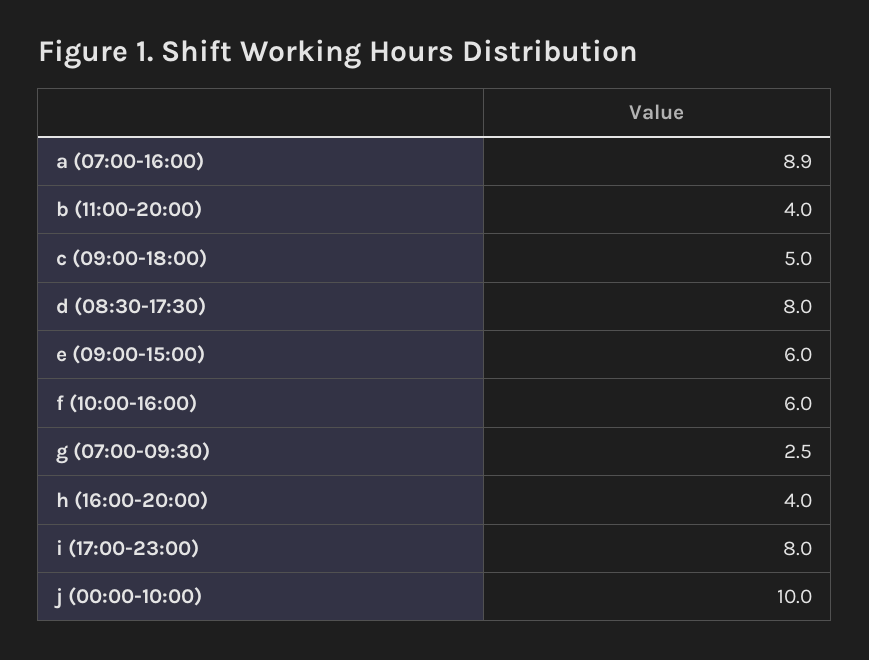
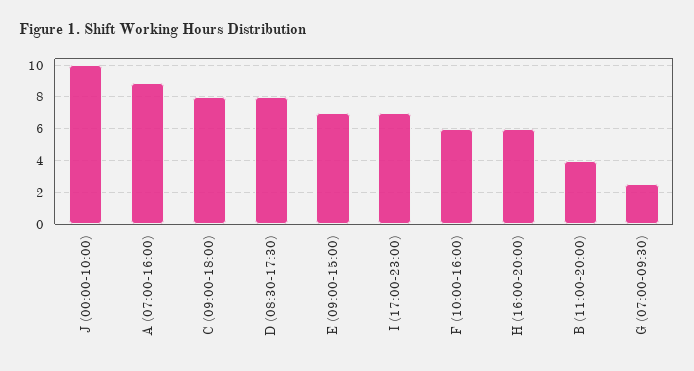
  {
    "a (07:00-16:00)": 8.9,
    "b (11:00-20:00)": 4,
-   "c (09:00-18:00)": 5,
+   "c (09:00-18:00)": 8,
    "d (08:30-17:30)": 8,
-   "e (09:00-15:00)": 6,
+   "e (09:00-15:00)": 7,
    "f (10:00-16:00)": 6,
    "g (07:00-09:30)": 2.5,
-   "h (16:00-20:00)": 4,
+   "h (16:00-20:00)": 6,
-   "i (17:00-23:00)": 8,
+   "i (17:00-23:00)": 7,
    "j (00:00-10:00)": 10
  }

